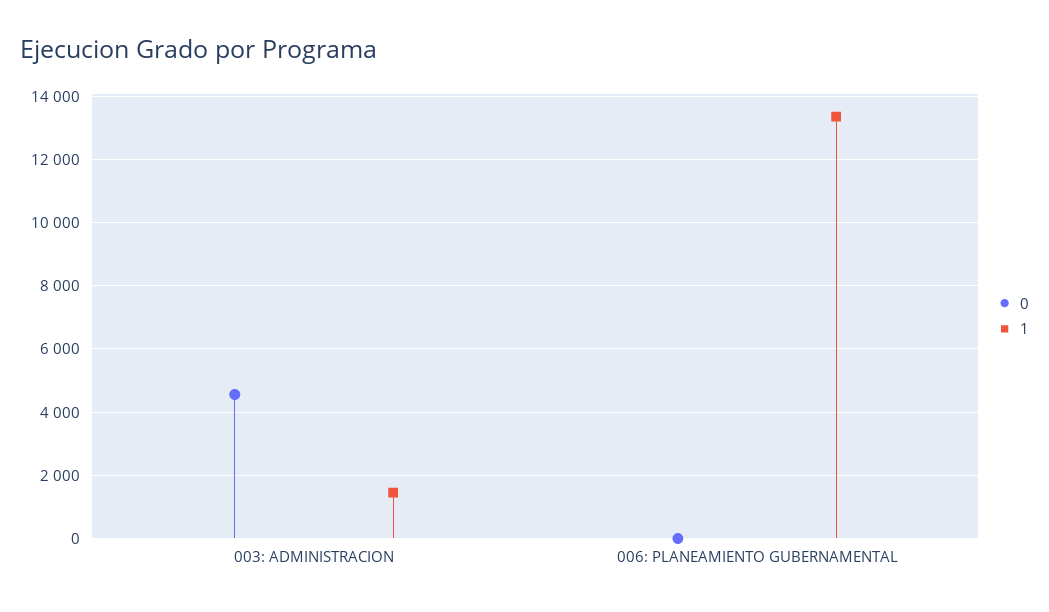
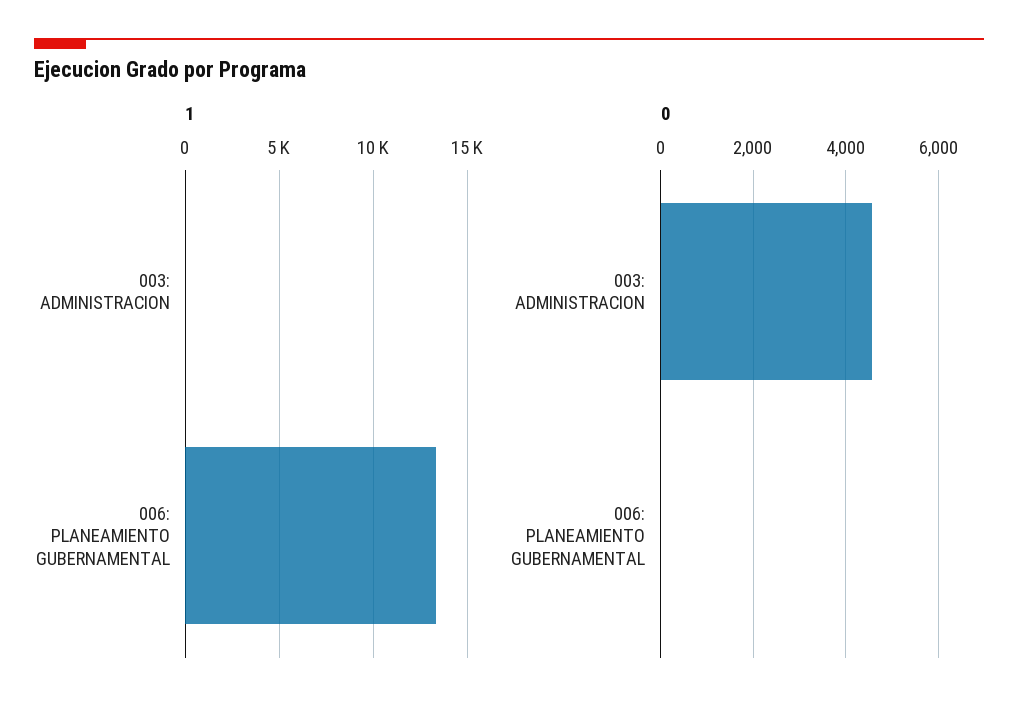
  {
    "0": {
      "003: ADMINISTRACION": 4600,
      "006: PLANEAMIENTO GUBERNAMENTAL": 0
    },
    "1": {
-     "003: ADMINISTRACION": 1400,
+     "003: ADMINISTRACION": 0,
      "006: PLANEAMIENTO GUBERNAMENTAL": 13400
    }
  }

